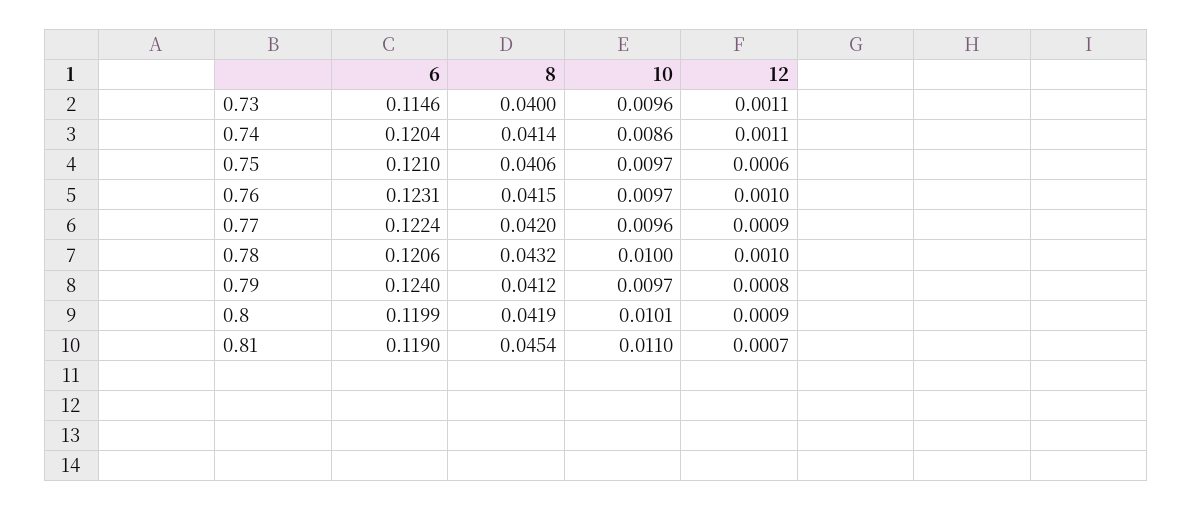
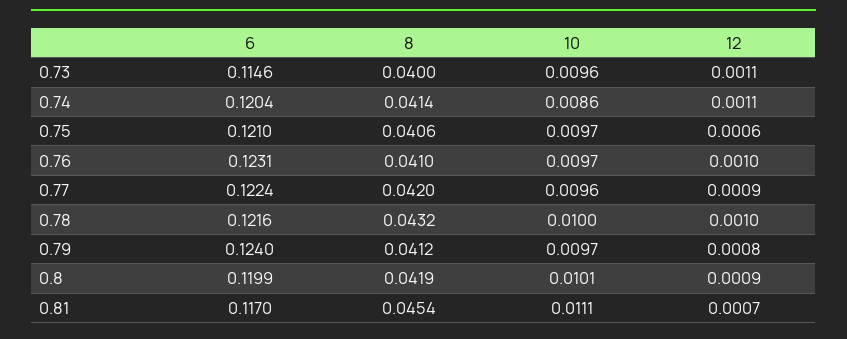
  {
    "6": {
      "0.73": 0.1146,
      "0.74": 0.1204,
      "0.75": 0.121,
      "0.76": 0.1231,
      "0.77": 0.1224,
-     "0.78": 0.1206,
+     "0.78": 0.1216,
      "0.79": 0.124,
      "0.8": 0.1199,
-     "0.81": 0.119
+     "0.81": 0.117
    },
    "8": {
      "0.73": 0.04,
      "0.74": 0.0414,
      "0.75": 0.0406,
-     "0.76": 0.0415,
+     "0.76": 0.041,
      "0.77": 0.042,
      "0.78": 0.0432,
      "0.79": 0.0412,
      "0.8": 0.0419,
      "0.81": 0.0454
    },
    "10": {
      "0.73": 0.0096,
      "0.74": 0.0086,
      "0.75": 0.0097,
      "0.76": 0.0097,
      "0.77": 0.0096,
      "0.78": 0.01,
      "0.79": 0.0097,
      "0.8": 0.0101,
-     "0.81": 0.011
+     "0.81": 0.0111
    },
    "12": {
      "0.73": 0.0011,
      "0.74": 0.0011,
      "0.75": 0.0006,
      "0.76": 0.001,
      "0.77": 0.0009,
      "0.78": 0.001,
      "0.79": 0.0008,
      "0.8": 0.0009,
      "0.81": 0.0007
    }
  }

